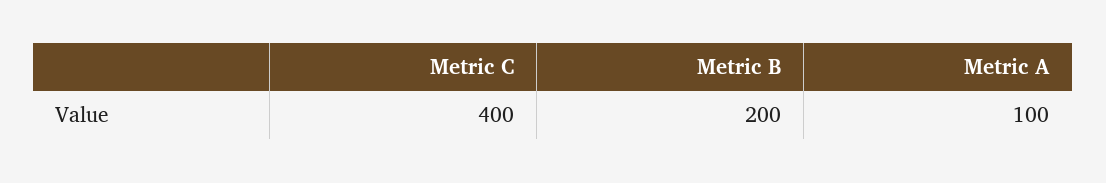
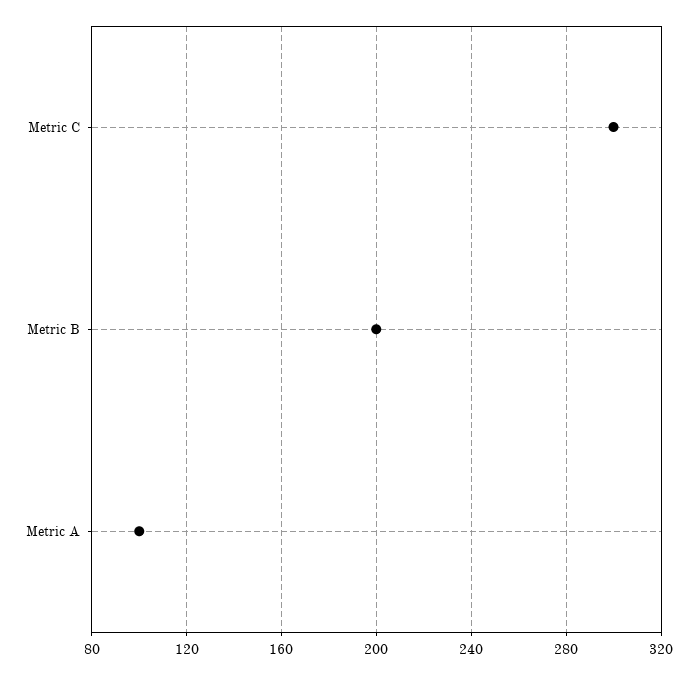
  {
-   "Metric C": 400,
+   "Metric C": 300,
    "Metric B": 200,
    "Metric A": 100
  }

